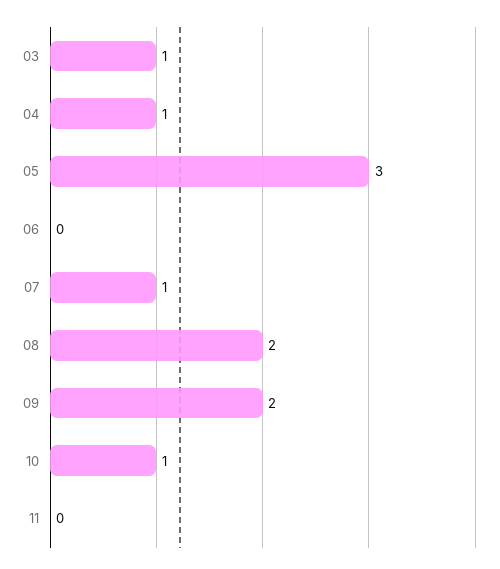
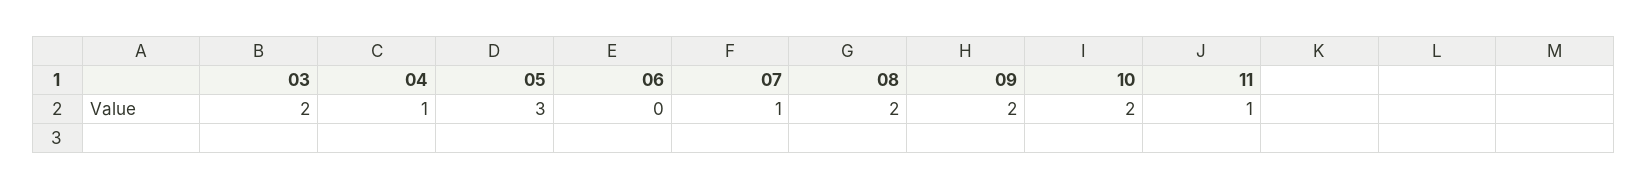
  {
-   "03": 1,
+   "03": 2,
    "04": 1,
    "05": 3,
    "06": 0,
    "07": 1,
    "08": 2,
    "09": 2,
-   "10": 1,
+   "10": 2,
-   "11": 0
+   "11": 1
  }

